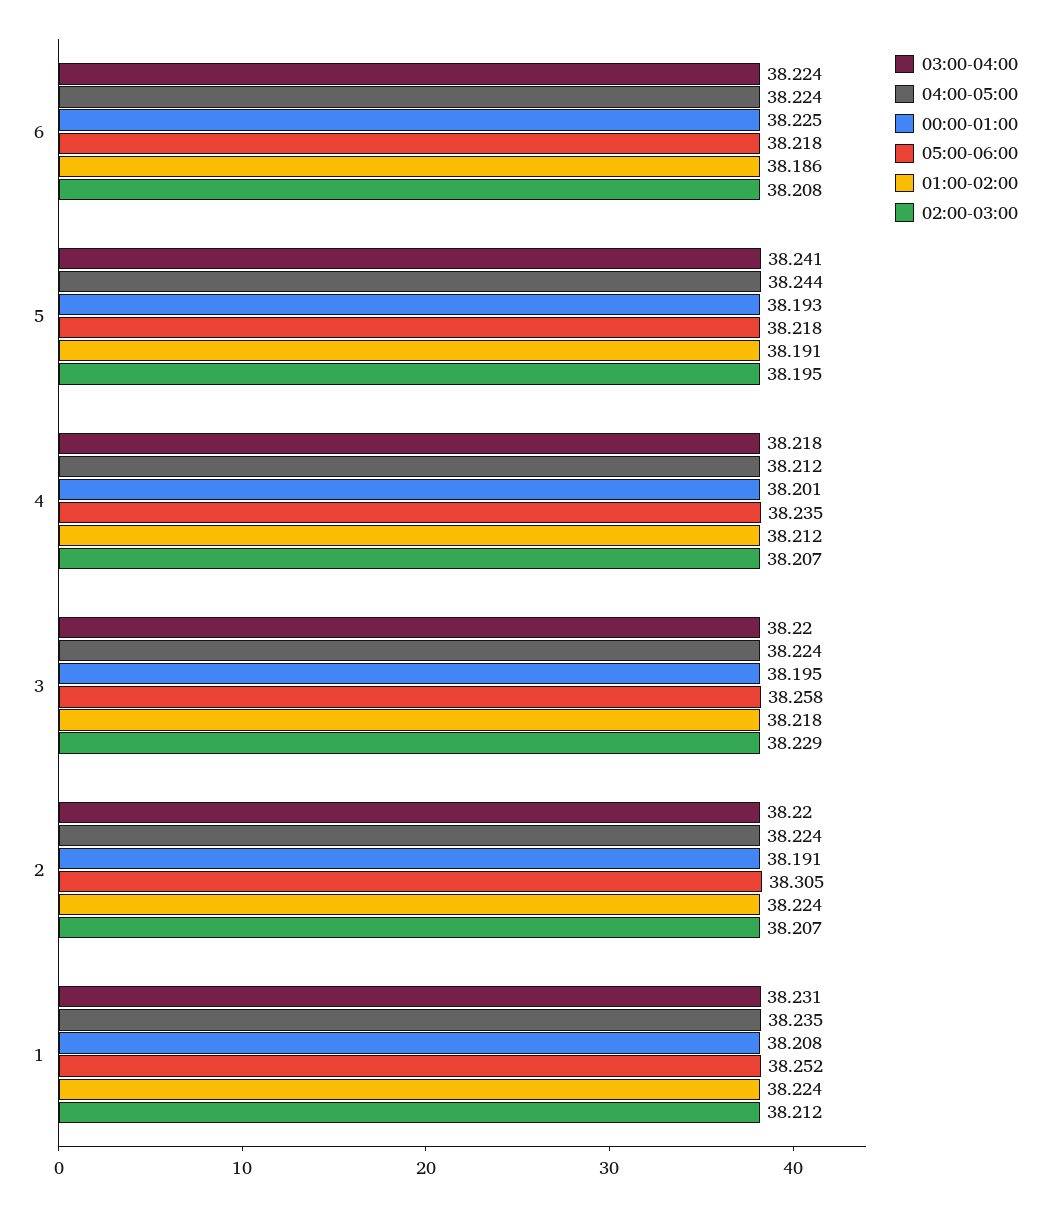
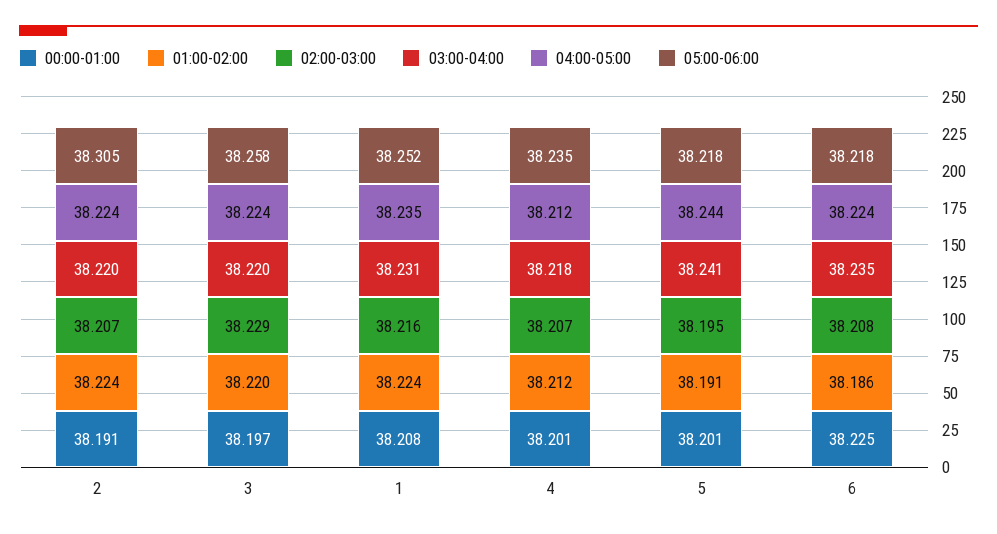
  {
    "03:00-04:00": {
-     "6": 38.224,
+     "6": 38.235,
      "5": 38.241,
      "4": 38.218,
      "3": 38.22,
      "2": 38.22,
      "1": 38.231
    },
    "04:00-05:00": {
      "6": 38.224,
      "5": 38.244,
      "4": 38.212,
      "3": 38.224,
      "2": 38.224,
      "1": 38.235
    },
    "00:00-01:00": {
      "6": 38.225,
-     "5": 38.193,
+     "5": 38.201,
      "4": 38.201,
-     "3": 38.195,
+     "3": 38.197,
      "2": 38.191,
      "1": 38.208
    },
    "05:00-06:00": {
      "6": 38.218,
      "5": 38.218,
      "4": 38.235,
      "3": 38.258,
      "2": 38.305,
      "1": 38.252
    },
    "01:00-02:00": {
      "6": 38.186,
      "5": 38.191,
      "4": 38.212,
-     "3": 38.218,
+     "3": 38.22,
      "2": 38.224,
      "1": 38.224
    },
    "02:00-03:00": {
      "6": 38.208,
      "5": 38.195,
      "4": 38.207,
      "3": 38.229,
      "2": 38.207,
-     "1": 38.212
+     "1": 38.216
    }
  }

